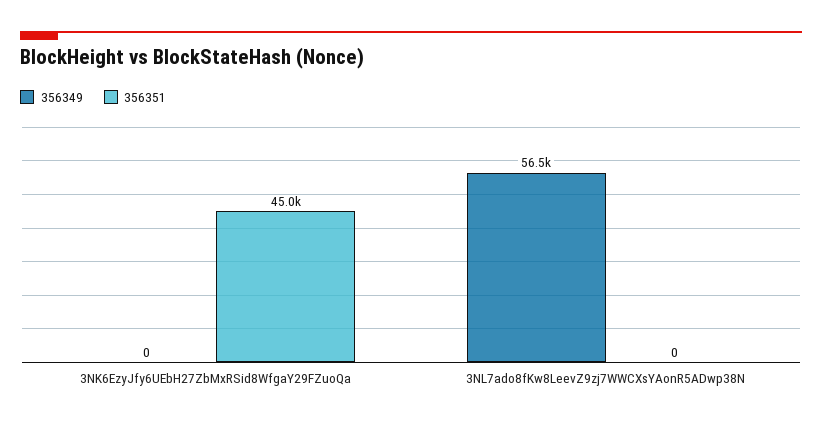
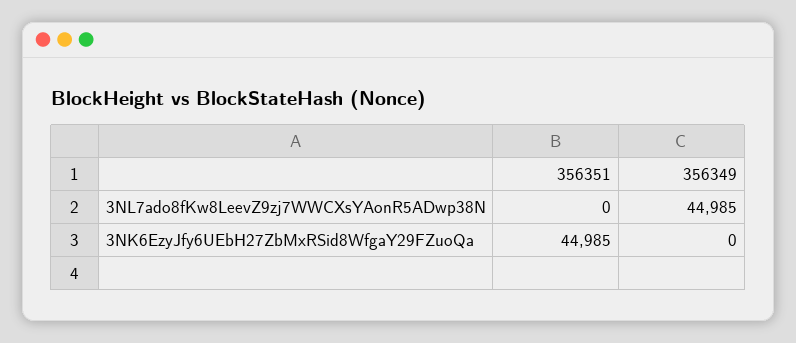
  {
    "356349": {
      "3NK6EzyJfy6UEbH27ZbMxRSid8WfgaY29FZuoQa": 0,
-     "3NL7ado8fKw8LeevZ9zj7WWCXsYAonR5ADwp38N": 56500
+     "3NL7ado8fKw8LeevZ9zj7WWCXsYAonR5ADwp38N": 44985
    },
    "356351": {
      "3NK6EzyJfy6UEbH27ZbMxRSid8WfgaY29FZuoQa": 44985,
      "3NL7ado8fKw8LeevZ9zj7WWCXsYAonR5ADwp38N": 0
    }
  }

